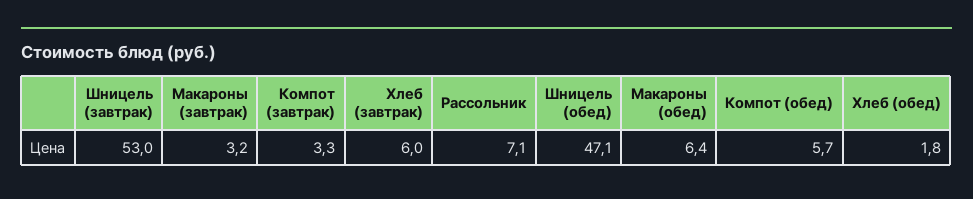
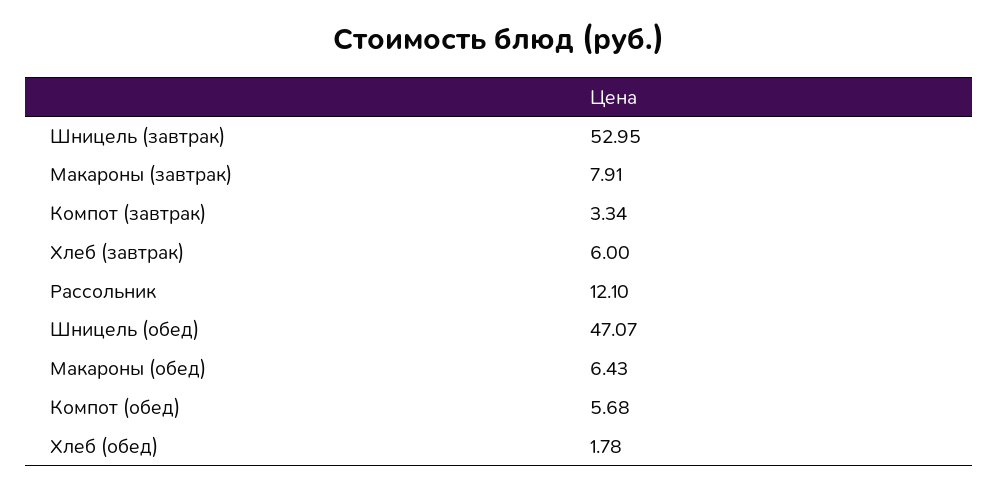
  {
    "Шницель (завтрак)": 52.95,
-   "Макароны (завтрак)": 3.2,
+   "Макароны (завтрак)": 7.91,
    "Компот (завтрак)": 3.34,
    "Хлеб (завтрак)": 6,
-   "Рассольник": 7.1,
+   "Рассольник": 12.1,
    "Шницель (обед)": 47.07,
    "Макароны (обед)": 6.43,
    "Компот (обед)": 5.68,
    "Хлеб (обед)": 1.78
  }

